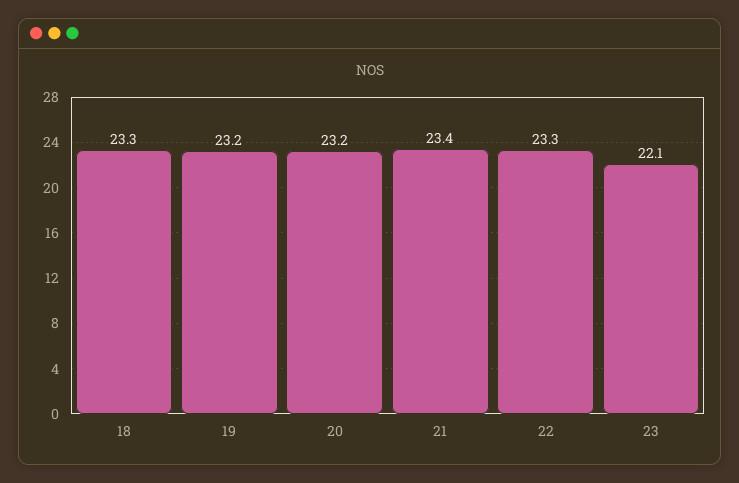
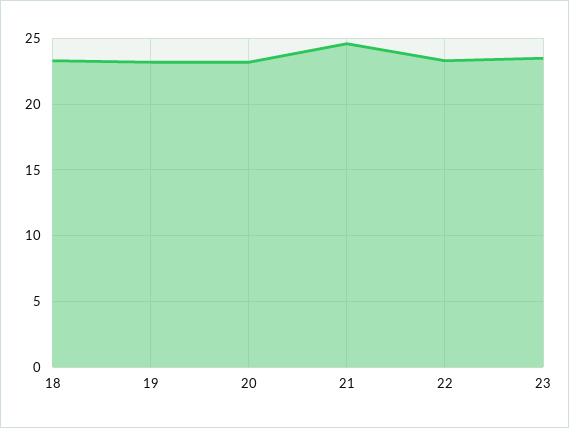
  {
    "18": 23.3,
    "19": 23.2,
    "20": 23.2,
-   "21": 23.4,
+   "21": 24.5,
    "22": 23.3,
-   "23": 22.1
+   "23": 23.5
  }

